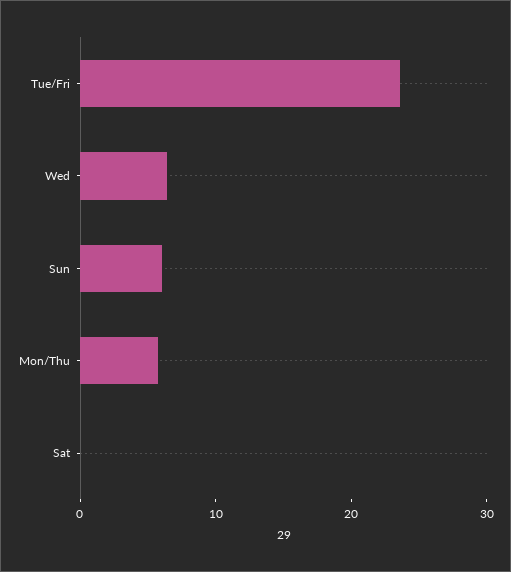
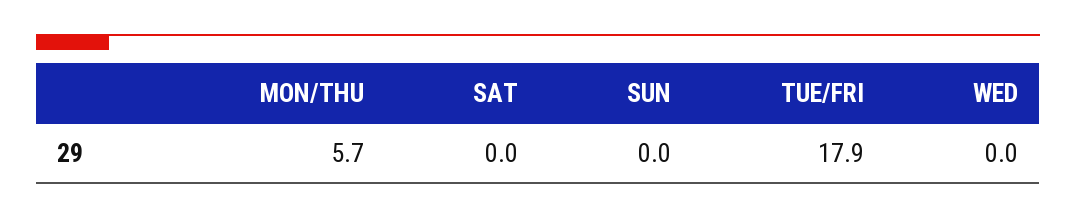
  {
-   "Tue/Fri": 24,
+   "Tue/Fri": 17.9,
-   "Wed": 6,
+   "Wed": 0,
-   "Sun": 6,
+   "Sun": 0,
    "Mon/Thu": 5.7,
    "Sat": 0
  }

